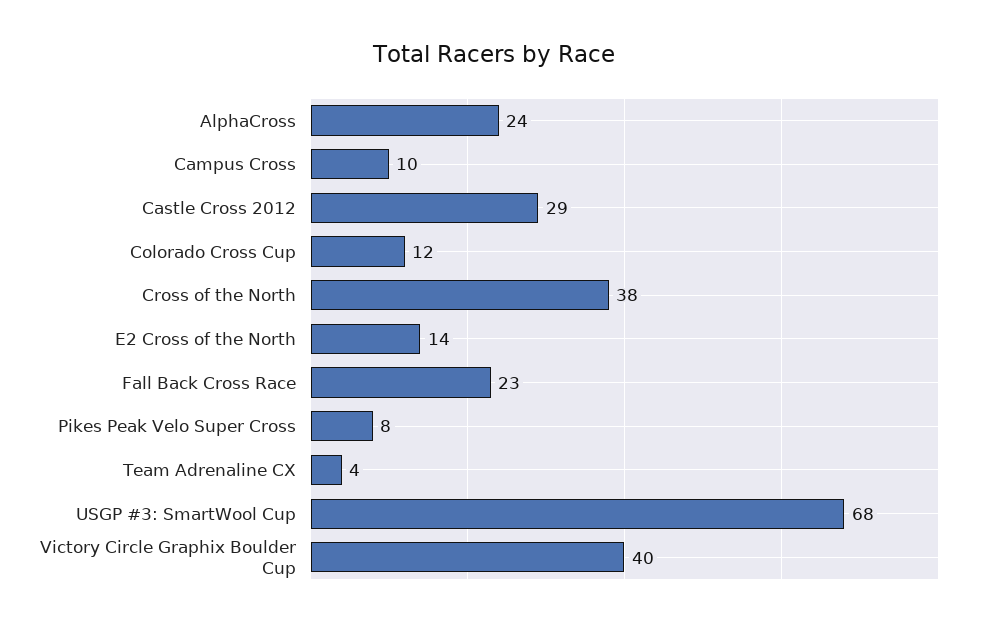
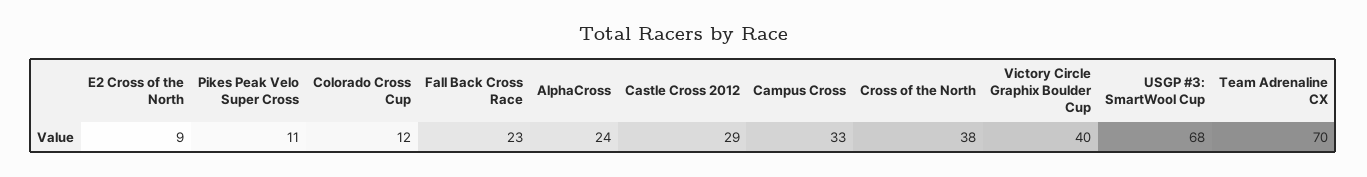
  {
    "AlphaCross": 24,
-   "Campus Cross": 10,
+   "Campus Cross": 33,
    "Castle Cross 2012": 29,
    "Colorado Cross Cup": 12,
    "Cross of the North": 38,
-   "E2 Cross of the North": 14,
+   "E2 Cross of the North": 9,
    "Fall Back Cross Race": 23,
-   "Pikes Peak Velo Super Cross": 8,
+   "Pikes Peak Velo Super Cross": 11,
-   "Team Adrenaline CX": 4,
+   "Team Adrenaline CX": 70,
    "USGP #3: SmartWool Cup": 68,
    "Victory Circle Graphix Boulder Cup": 40
  }

